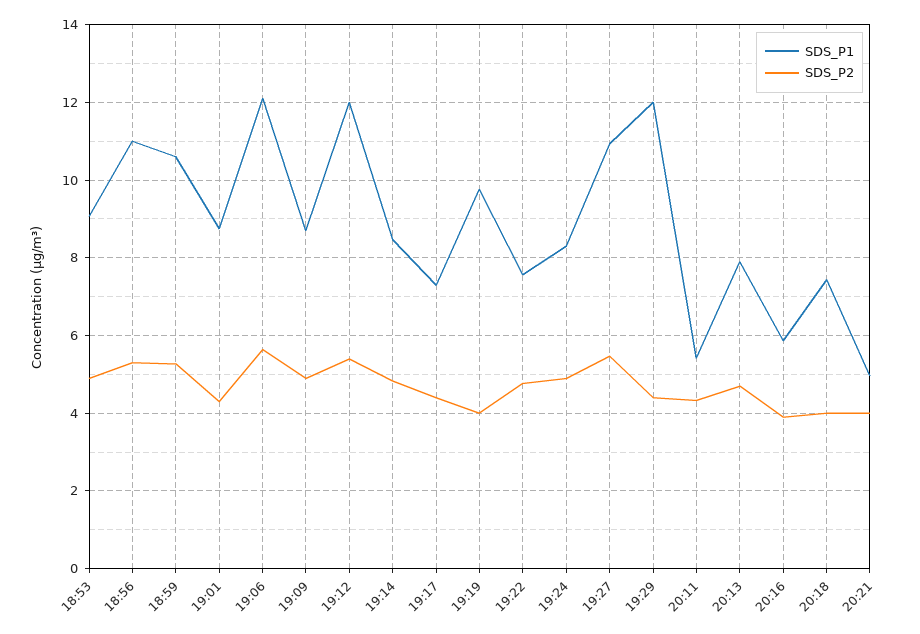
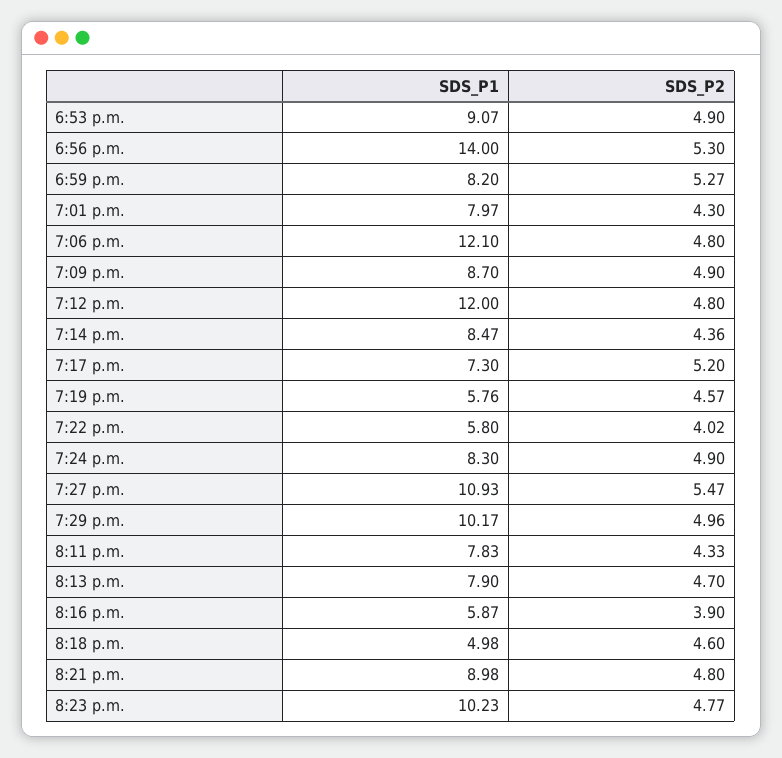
  {
    "SDS_P1": {
      "18:53": 9.07,
-     "18:56": 11,
+     "18:56": 14,
-     "18:59": 10.6,
+     "18:59": 8.2,
-     "19:01": 8.8,
+     "19:01": 7.97,
      "19:06": 12.1,
      "19:09": 8.7,
      "19:12": 12,
      "19:14": 8.47,
      "19:17": 7.3,
-     "19:19": 9.8,
+     "19:19": 5.76,
-     "19:22": 7.6,
+     "19:22": 5.8,
      "19:24": 8.3,
      "19:27": 10.93,
-     "19:29": 12,
+     "19:29": 10.17,
-     "20:11": 5.4,
+     "20:11": 7.83,
      "20:13": 7.9,
      "20:16": 5.87,
-     "20:18": 7.4,
+     "20:18": 4.98,
-     "20:21": 5
+     "20:21": 8.98,
+     "8:23 p.m.": 10.23
    },
    "SDS_P2": {
      "18:53": 4.9,
      "18:56": 5.3,
      "18:59": 5.27,
      "19:01": 4.3,
-     "19:06": 5.6,
+     "19:06": 4.8,
      "19:09": 4.9,
-     "19:12": 5.4,
+     "19:12": 4.8,
-     "19:14": 4.8,
+     "19:14": 4.36,
-     "19:17": 4.4,
+     "19:17": 5.2,
-     "19:19": 4,
+     "19:19": 4.57,
-     "19:22": 4.8,
+     "19:22": 4.02,
      "19:24": 4.9,
      "19:27": 5.47,
-     "19:29": 4.4,
+     "19:29": 4.96,
      "20:11": 4.33,
      "20:13": 4.7,
      "20:16": 3.9,
-     "20:18": 4,
+     "20:18": 4.6,
-     "20:21": 4
+     "20:21": 4.8,
+     "8:23 p.m.": 4.77
    }
  }

